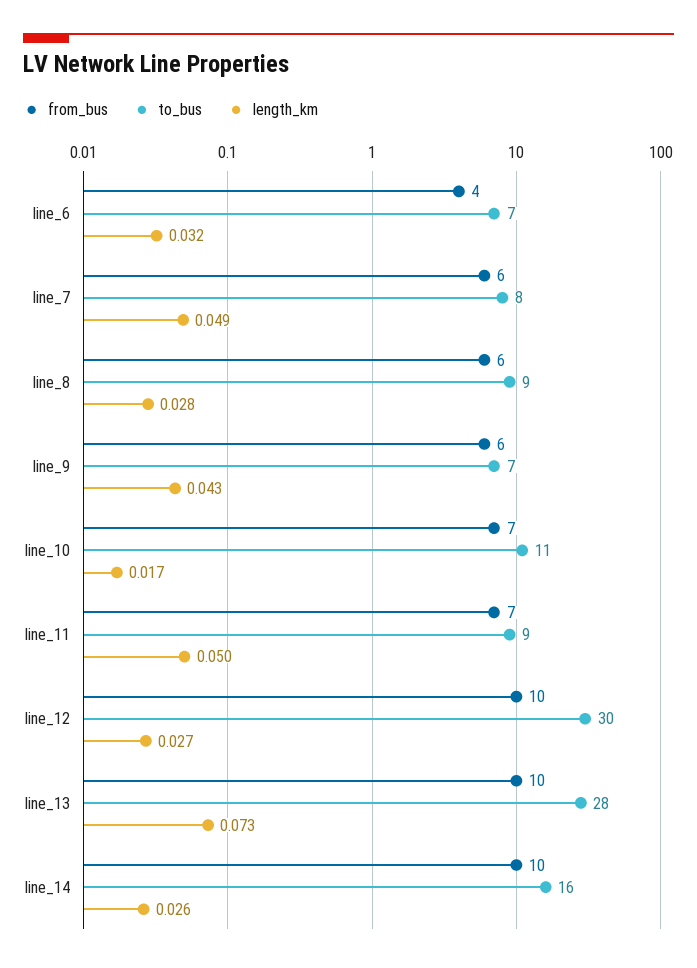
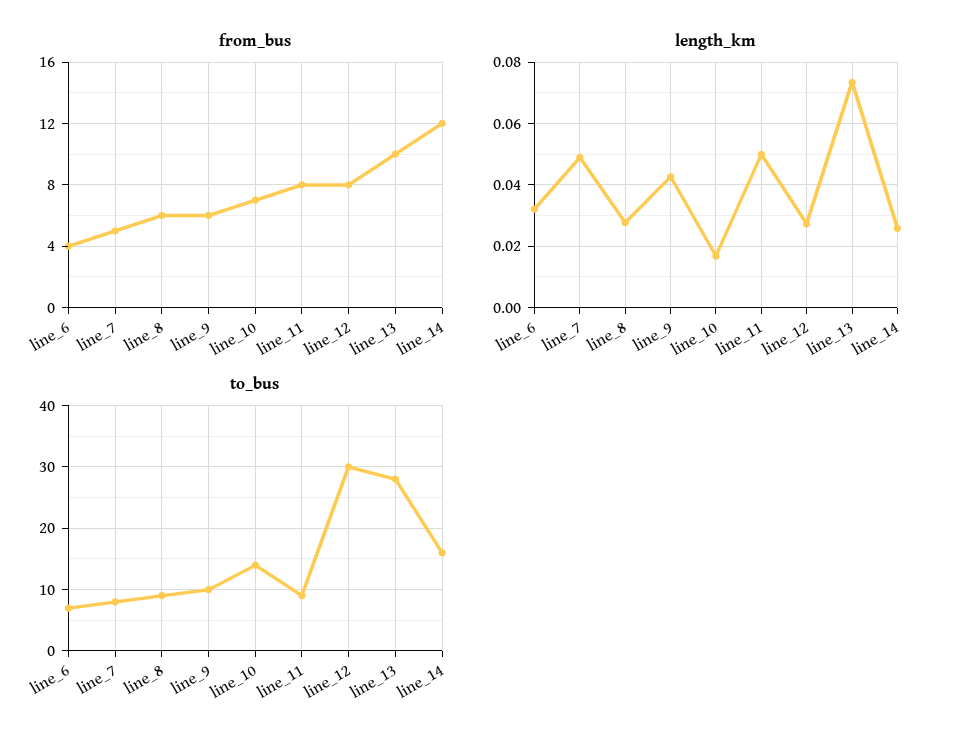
  {
    "from_bus": {
      "line_6": 4,
-     "line_7": 6,
+     "line_7": 5,
      "line_8": 6,
      "line_9": 6,
      "line_10": 7,
-     "line_11": 7,
+     "line_11": 8,
-     "line_12": 10,
+     "line_12": 8,
      "line_13": 10,
-     "line_14": 10
+     "line_14": 12
    },
    "to_bus": {
      "line_6": 7,
      "line_7": 8,
      "line_8": 9,
-     "line_9": 7,
+     "line_9": 10,
-     "line_10": 11,
+     "line_10": 14,
      "line_11": 9,
      "line_12": 30,
      "line_13": 28,
      "line_14": 16
    },
    "length_km": {
      "line_6": 0.032,
      "line_7": 0.049,
      "line_8": 0.028,
      "line_9": 0.043,
      "line_10": 0.017,
      "line_11": 0.05,
      "line_12": 0.027,
      "line_13": 0.073,
      "line_14": 0.026
    }
  }

